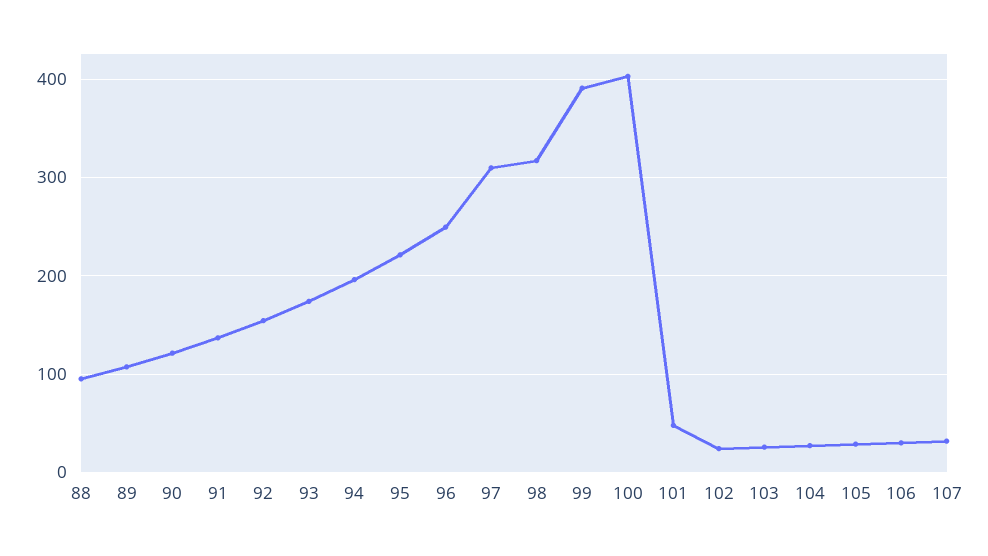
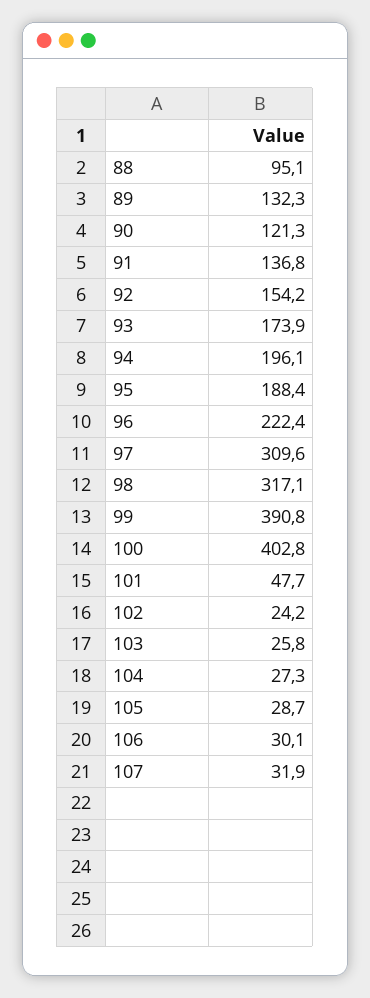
  {
    "88": 95.1,
-   "89": 110,
+   "89": 132.3,
    "90": 121.3,
    "91": 136.8,
    "92": 154.2,
    "93": 173.9,
    "94": 196.1,
-   "95": 220,
+   "95": 188.4,
-   "96": 250,
+   "96": 222.4,
    "97": 309.6,
    "98": 317.1,
    "99": 390.8,
    "100": 402.8,
    "101": 47.7,
    "102": 24.2,
    "103": 25.8,
    "104": 27.3,
    "105": 28.7,
    "106": 30.1,
    "107": 31.9
  }

